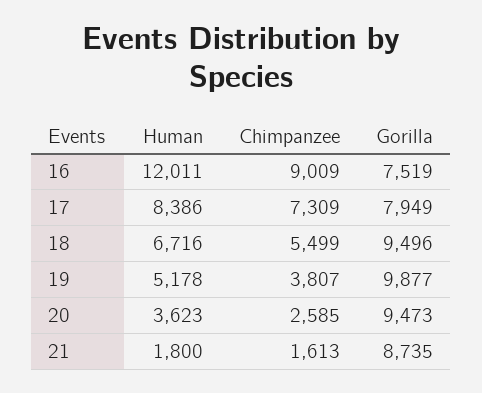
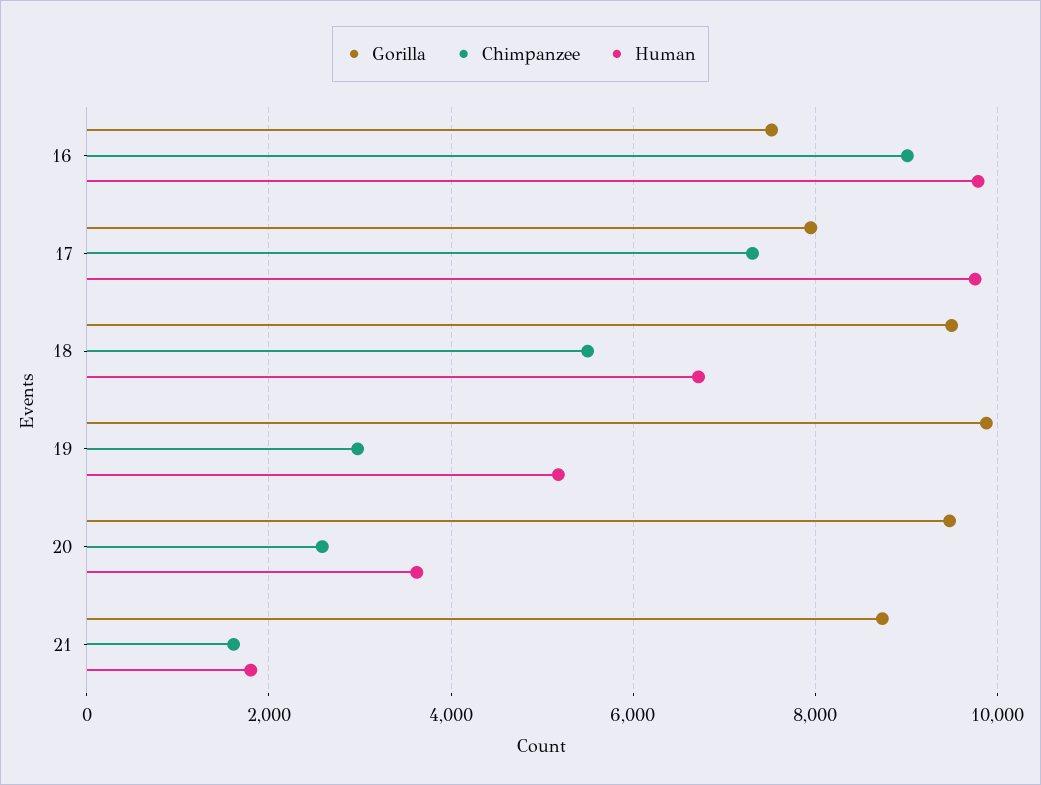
  {
    "Human": {
-     "16": 12011,
+     "16": 9800,
-     "17": 8386,
+     "17": 9800,
      "18": 6716,
      "19": 5178,
      "20": 3623,
      "21": 1800
    },
    "Chimpanzee": {
      "16": 9009,
      "17": 7309,
      "18": 5499,
-     "19": 3807,
+     "19": 3000,
      "20": 2585,
      "21": 1613
    },
    "Gorilla": {
      "16": 7519,
      "17": 7949,
      "18": 9496,
      "19": 9877,
      "20": 9473,
      "21": 8735
    }
  }

